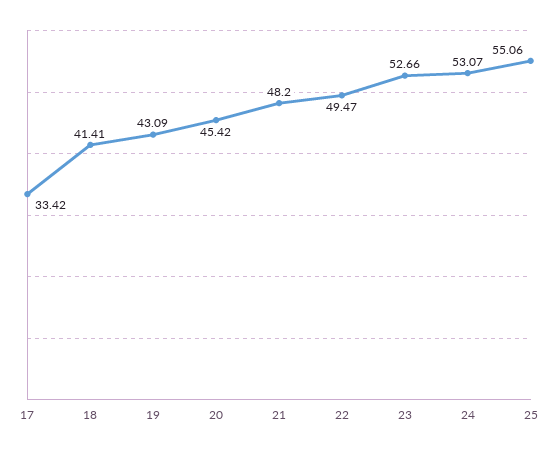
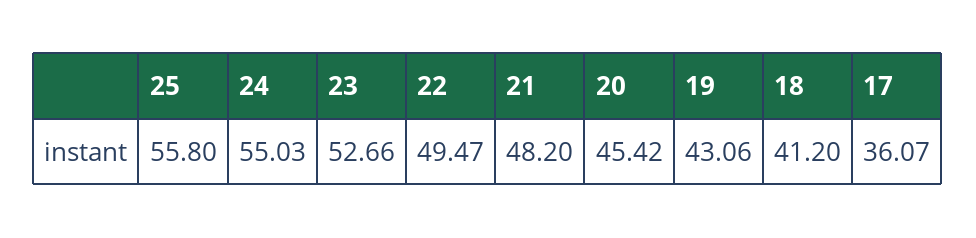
  {
-   "17": 33.42,
+   "17": 36.07,
-   "18": 41.41,
+   "18": 41.2,
-   "19": 43.09,
+   "19": 43.06,
    "20": 45.42,
    "21": 48.2,
    "22": 49.47,
    "23": 52.66,
-   "24": 53.07,
+   "24": 55.03,
-   "25": 55.06
+   "25": 55.8
  }

